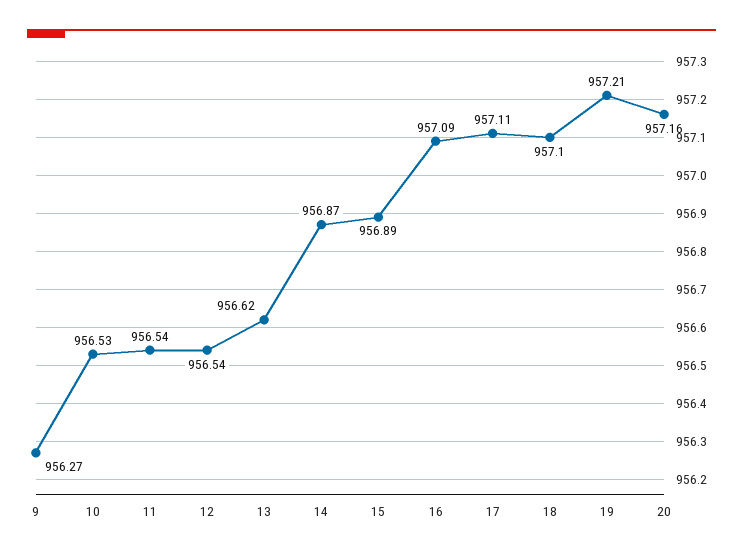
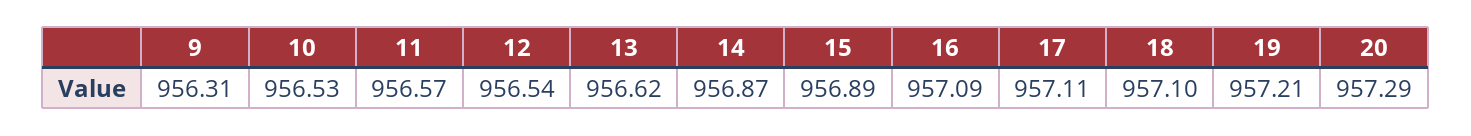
  {
-   "9": 956.27,
+   "9": 956.31,
    "10": 956.53,
-   "11": 956.54,
+   "11": 956.57,
    "12": 956.54,
    "13": 956.62,
    "14": 956.87,
    "15": 956.89,
    "16": 957.09,
    "17": 957.11,
    "18": 957.1,
    "19": 957.21,
-   "20": 957.16
+   "20": 957.29
  }

